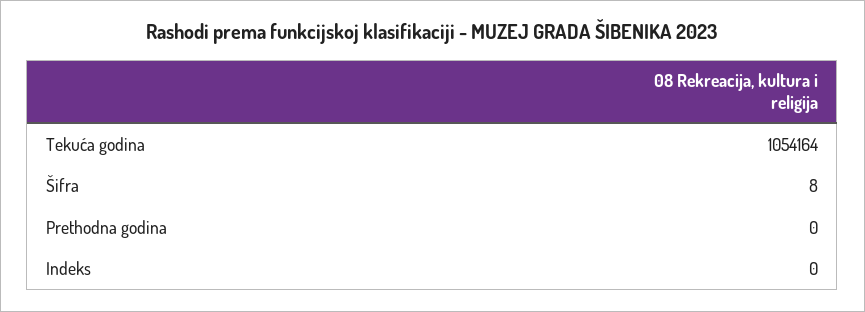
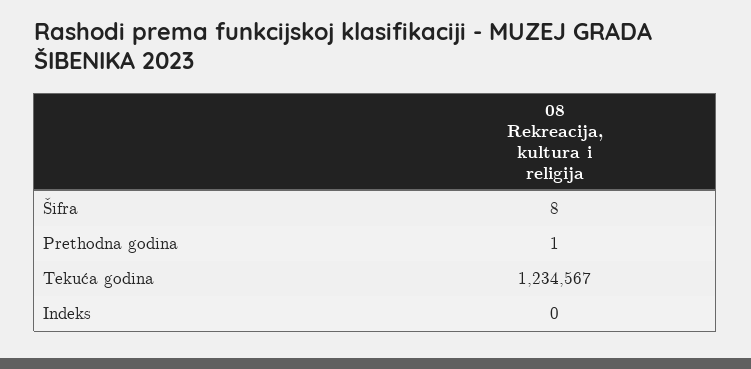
  {
-   "Tekuća godina": 1054164,
+   "Tekuća godina": 1234567,
    "Šifra": 8,
-   "Prethodna godina": 0,
+   "Prethodna godina": 1,
    "Indeks": 0
  }

